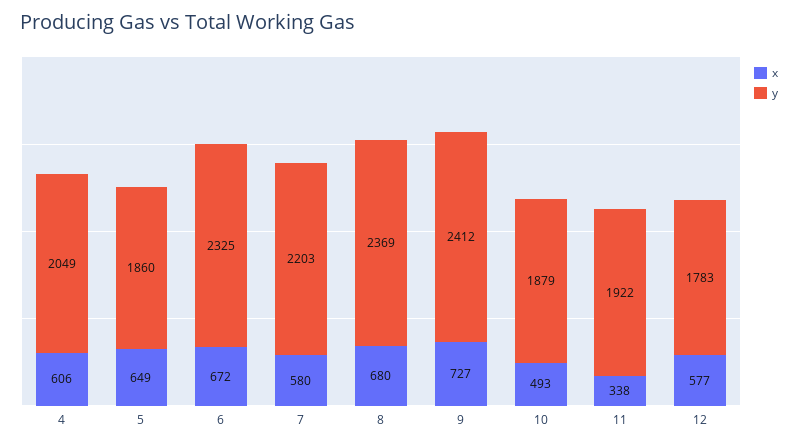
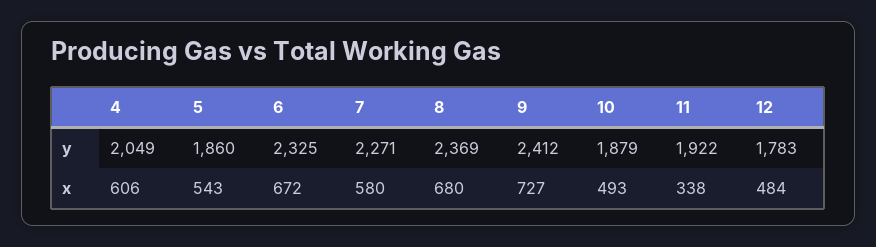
  {
    "x": {
      "4": 606,
-     "5": 649,
+     "5": 543,
      "6": 672,
      "7": 580,
      "8": 680,
      "9": 727,
      "10": 493,
      "11": 338,
-     "12": 577
+     "12": 484
    },
    "y": {
      "4": 2049,
      "5": 1860,
      "6": 2325,
-     "7": 2203,
+     "7": 2271,
      "8": 2369,
      "9": 2412,
      "10": 1879,
      "11": 1922,
      "12": 1783
    }
  }

